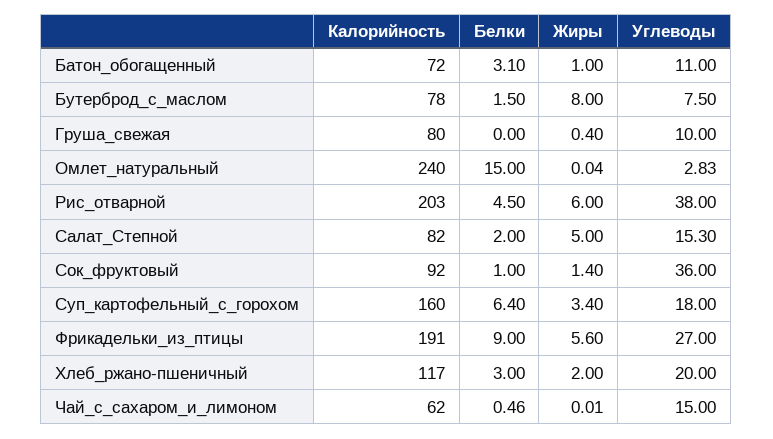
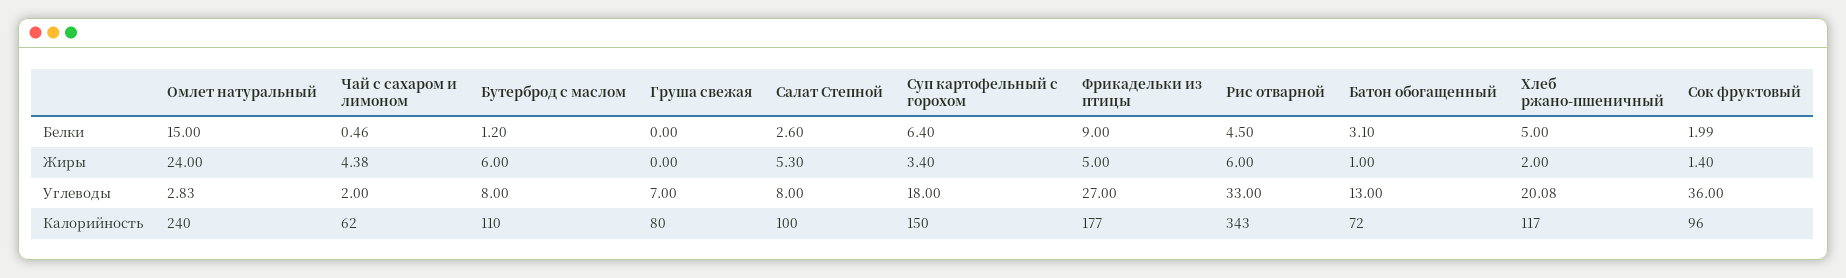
  {
    "Калорийность": {
      "Батон_обогащенный": 72,
-     "Бутерброд_с_маслом": 78,
+     "Бутерброд_с_маслом": 110,
      "Груша_свежая": 80,
      "Омлет_натуральный": 240,
-     "Рис_отварной": 203,
+     "Рис_отварной": 343,
-     "Салат_Степной": 82,
+     "Салат_Степной": 100,
-     "Сок_фруктовый": 92,
+     "Сок_фруктовый": 96,
-     "Суп_картофельный_с_горохом": 160,
+     "Суп_картофельный_с_горохом": 150,
-     "Фрикадельки_из_птицы": 191,
+     "Фрикадельки_из_птицы": 177,
      "Хлеб_ржано-пшеничный": 117,
      "Чай_с_сахаром_и_лимоном": 62
    },
    "Белки": {
      "Батон_обогащенный": 3.1,
-     "Бутерброд_с_маслом": 1.5,
+     "Бутерброд_с_маслом": 1.2,
      "Груша_свежая": 0,
      "Омлет_натуральный": 15,
      "Рис_отварной": 4.5,
-     "Салат_Степной": 2,
+     "Салат_Степной": 2.6,
-     "Сок_фруктовый": 1,
+     "Сок_фруктовый": 1.99,
      "Суп_картофельный_с_горохом": 6.4,
      "Фрикадельки_из_птицы": 9,
-     "Хлеб_ржано-пшеничный": 3,
+     "Хлеб_ржано-пшеничный": 5,
      "Чай_с_сахаром_и_лимоном": 0.46
    },
    "Жиры": {
      "Батон_обогащенный": 1,
-     "Бутерброд_с_маслом": 8,
+     "Бутерброд_с_маслом": 6,
-     "Груша_свежая": 0.4,
+     "Груша_свежая": 0,
-     "Омлет_натуральный": 0.04,
+     "Омлет_натуральный": 24,
      "Рис_отварной": 6,
-     "Салат_Степной": 5,
+     "Салат_Степной": 5.3,
      "Сок_фруктовый": 1.4,
      "Суп_картофельный_с_горохом": 3.4,
-     "Фрикадельки_из_птицы": 5.6,
+     "Фрикадельки_из_птицы": 5,
      "Хлеб_ржано-пшеничный": 2,
-     "Чай_с_сахаром_и_лимоном": 0.01
+     "Чай_с_сахаром_и_лимоном": 4.38
    },
    "Углеводы": {
-     "Батон_обогащенный": 11,
+     "Батон_обогащенный": 13,
-     "Бутерброд_с_маслом": 7.5,
+     "Бутерброд_с_маслом": 8,
-     "Груша_свежая": 10,
+     "Груша_свежая": 7,
      "Омлет_натуральный": 2.83,
-     "Рис_отварной": 38,
+     "Рис_отварной": 33,
-     "Салат_Степной": 15.3,
+     "Салат_Степной": 8,
      "Сок_фруктовый": 36,
      "Суп_картофельный_с_горохом": 18,
      "Фрикадельки_из_птицы": 27,
-     "Хлеб_ржано-пшеничный": 20,
+     "Хлеб_ржано-пшеничный": 20.08,
-     "Чай_с_сахаром_и_лимоном": 15
+     "Чай_с_сахаром_и_лимоном": 2
    }
  }

